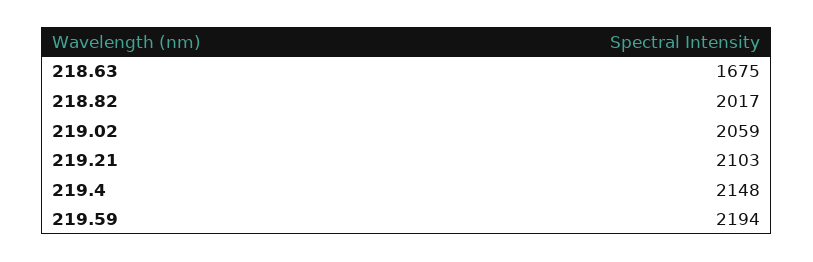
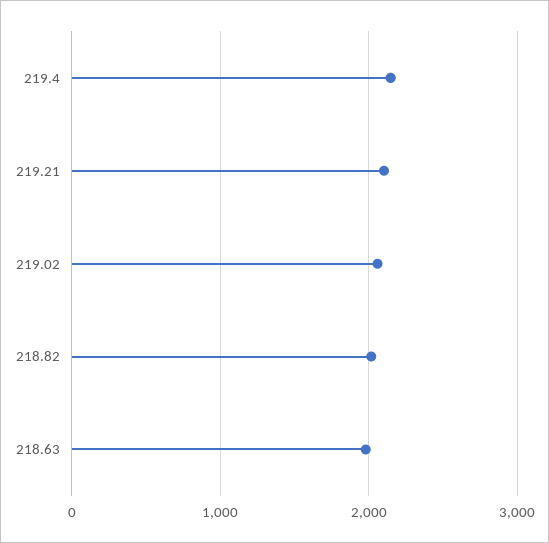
  {
-   "218.63": 1675,
+   "218.63": 2000,
    "218.82": 2017,
    "219.02": 2059,
    "219.21": 2103,
-   "219.4": 2148,
+   "219.4": 2148
-   "219.59": 2194
  }

